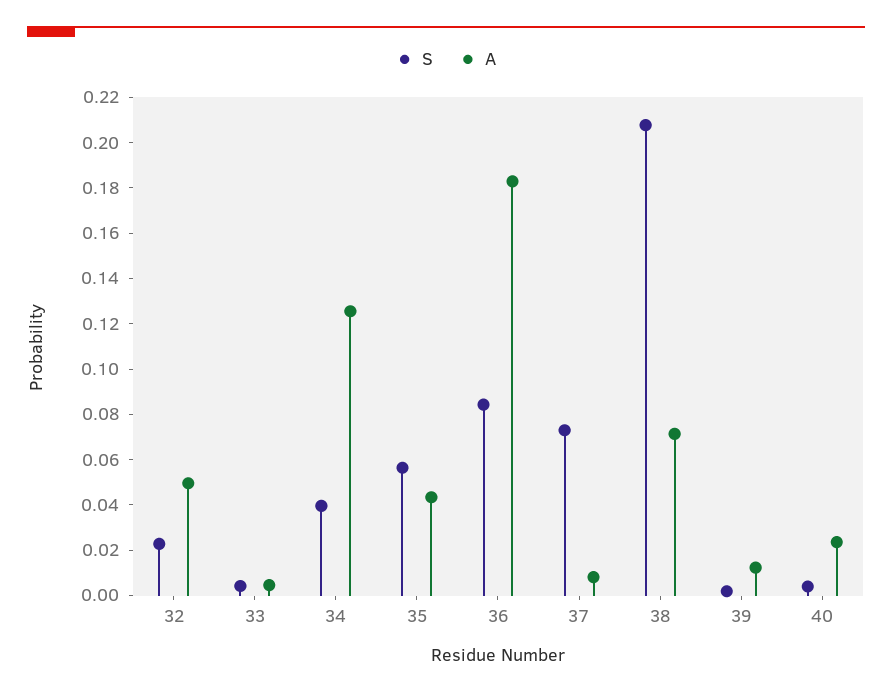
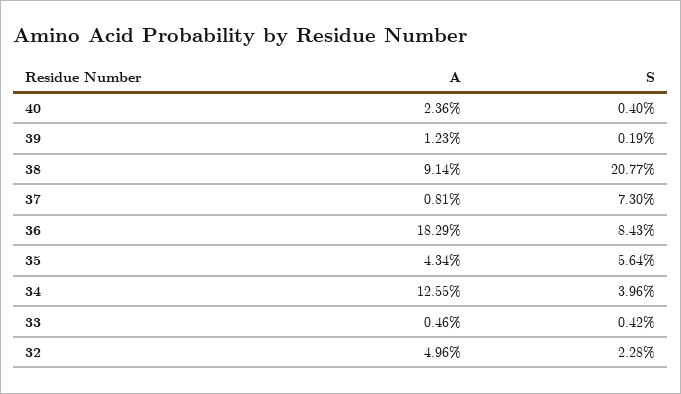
  {
    "S": {
      "32": 0.0228,
      "33": 0.0042,
      "34": 0.0396,
      "35": 0.0564,
      "36": 0.0843,
      "37": 0.073,
      "38": 0.2077,
      "39": 0.0019,
      "40": 0.004
    },
    "A": {
      "32": 0.0496,
      "33": 0.0046,
      "34": 0.1255,
      "35": 0.0434,
      "36": 0.1829,
      "37": 0.0081,
-     "38": 0.07,
+     "38": 0.0914,
      "39": 0.0123,
      "40": 0.0236
    }
  }

